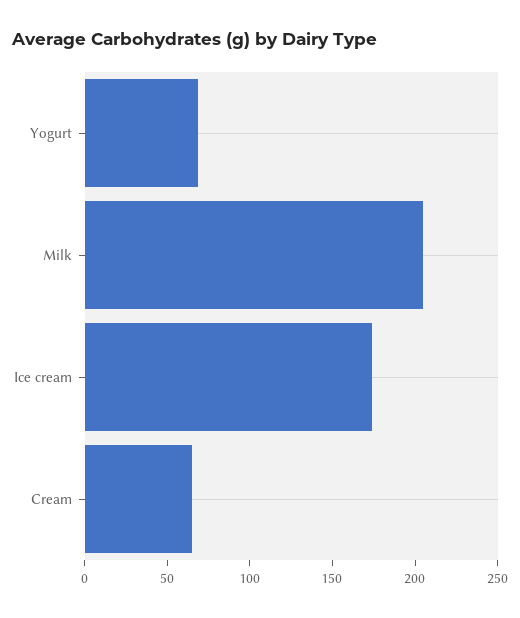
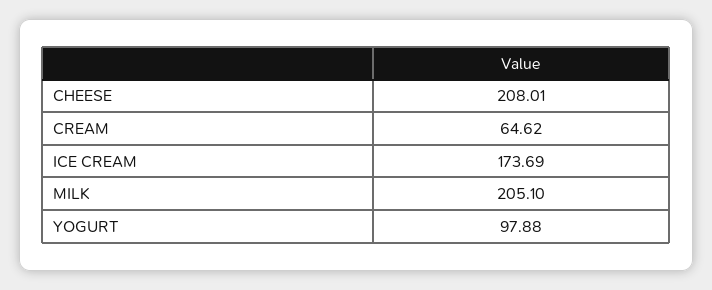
  {
-   "Yogurt": 70,
+   "Yogurt": 97.88,
    "Milk": 205.1,
    "Ice cream": 173.69,
-   "Cream": 64.62
+   "Cream": 64.62,
+   "CHEESE": 208.01
  }

